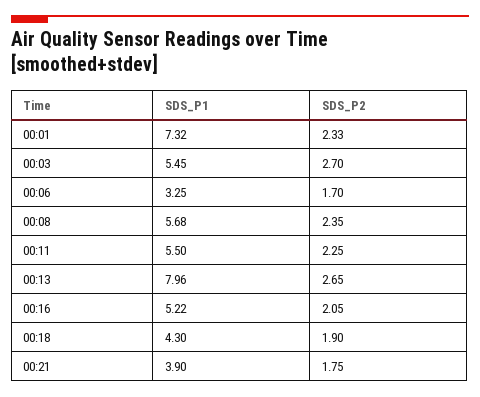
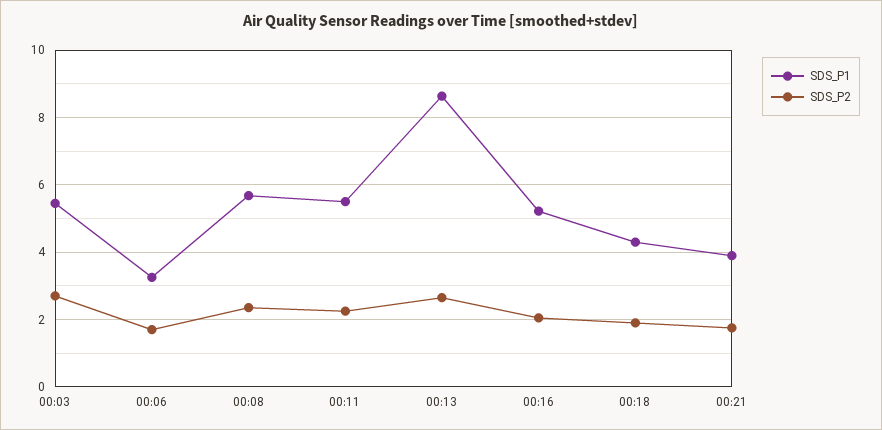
  {
    "SDS_P1": {
-     "00:01": 7.32,
      "00:03": 5.45,
      "00:06": 3.25,
      "00:08": 5.68,
      "00:11": 5.5,
-     "00:13": 7.96,
+     "00:13": 8.6,
      "00:16": 5.22,
      "00:18": 4.3,
      "00:21": 3.9
    },
    "SDS_P2": {
-     "00:01": 2.33,
      "00:03": 2.7,
      "00:06": 1.7,
      "00:08": 2.35,
      "00:11": 2.25,
      "00:13": 2.65,
      "00:16": 2.05,
      "00:18": 1.9,
      "00:21": 1.75
    }
  }

